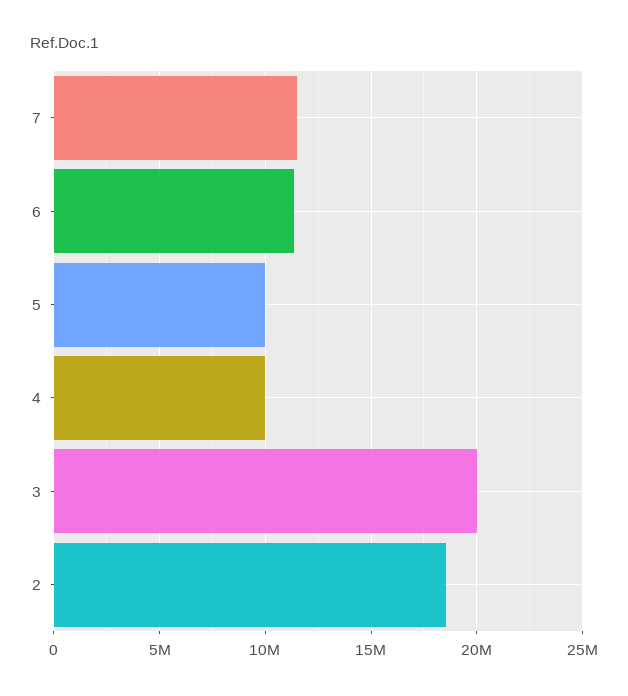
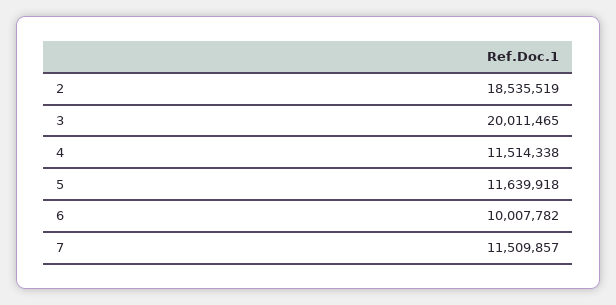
  {
    "7": 11509857,
-   "6": 11500000,
+   "6": 10007782,
-   "5": 10000000,
+   "5": 11639918,
-   "4": 10000000,
+   "4": 11514338,
    "3": 20011465,
    "2": 18535519
  }

